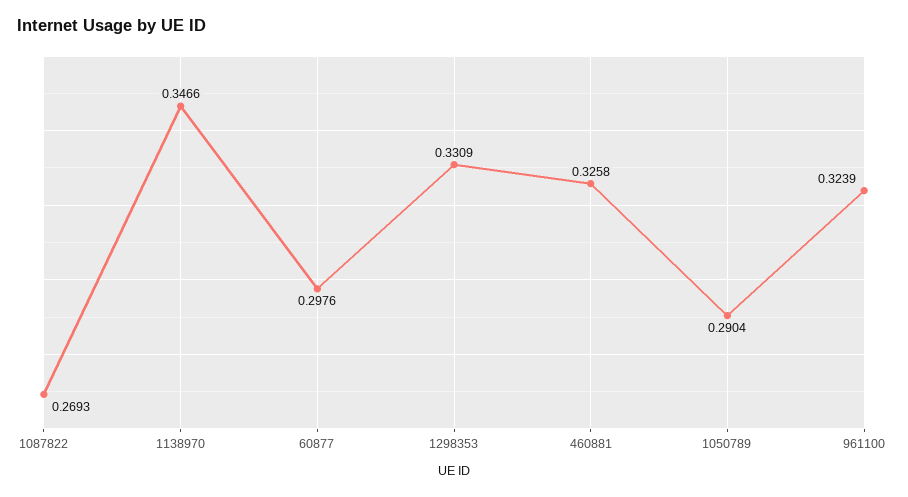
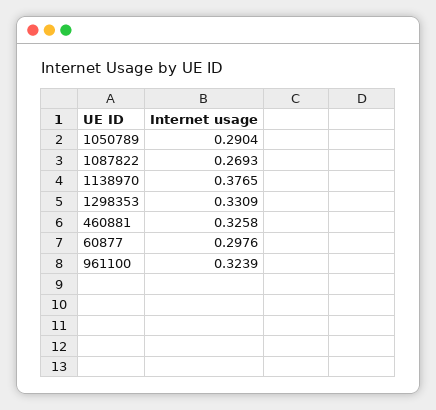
  {
    "1087822": 0.2693,
-   "1138970": 0.3466,
+   "1138970": 0.3765,
    "60877": 0.2976,
    "1298353": 0.3309,
    "460881": 0.3258,
    "1050789": 0.2904,
    "961100": 0.3239
  }

